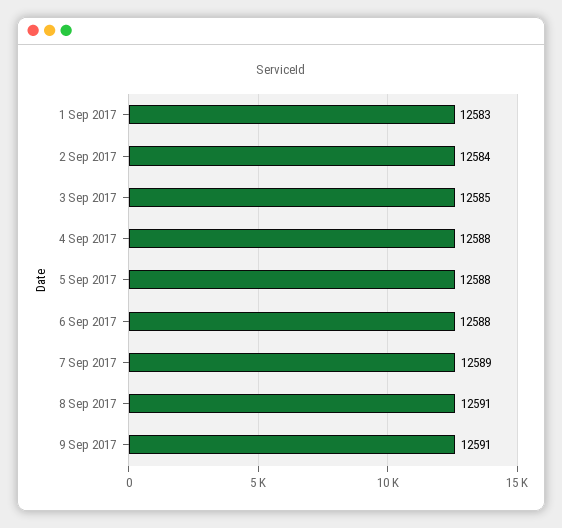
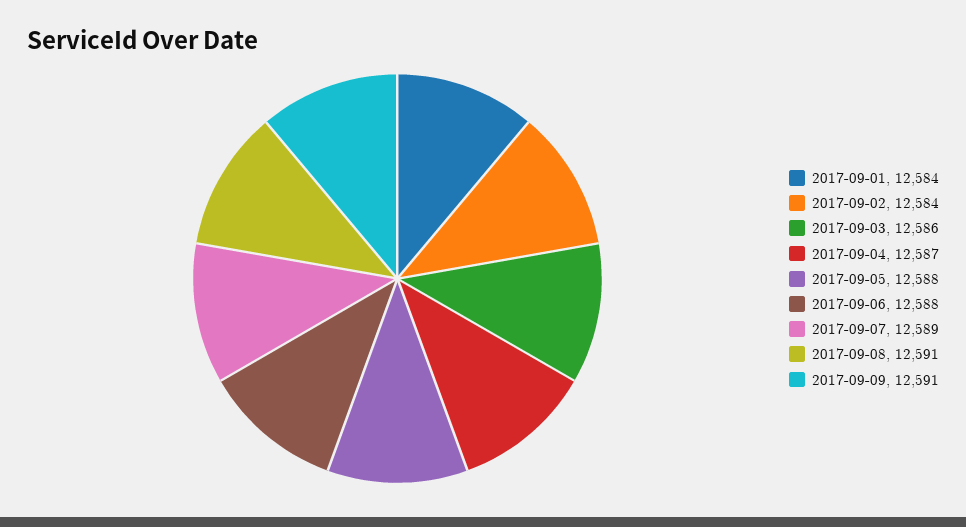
  {
-   "1 Sep 2017": 12583,
+   "1 Sep 2017": 12584,
    "2 Sep 2017": 12584,
-   "3 Sep 2017": 12585,
+   "3 Sep 2017": 12586,
-   "4 Sep 2017": 12588,
+   "4 Sep 2017": 12587,
    "5 Sep 2017": 12588,
    "6 Sep 2017": 12588,
    "7 Sep 2017": 12589,
    "8 Sep 2017": 12591,
    "9 Sep 2017": 12591
  }

